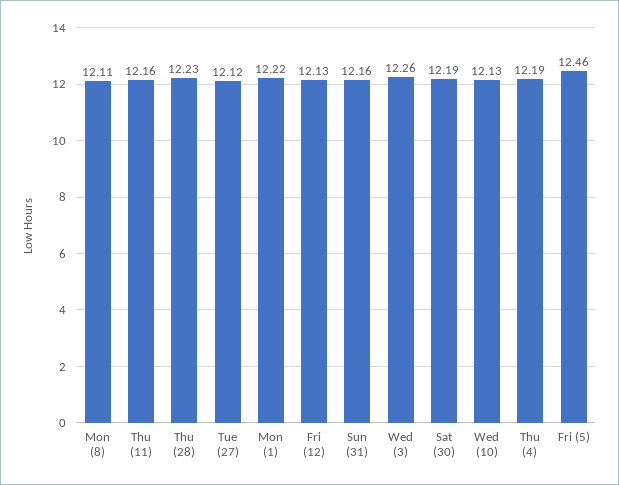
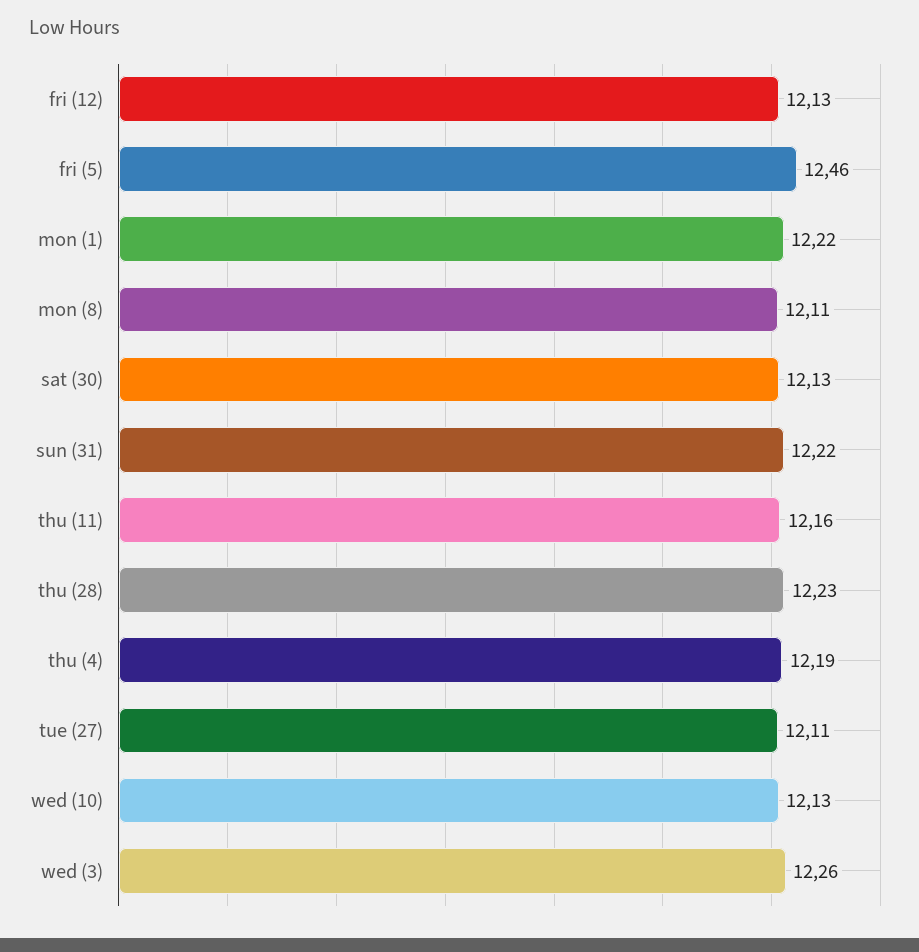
  {
    "Mon (8)": 12.11,
    "Thu (11)": 12.16,
    "Thu (28)": 12.23,
-   "Tue (27)": 12.12,
+   "Tue (27)": 12.11,
    "Mon (1)": 12.22,
    "Fri (12)": 12.13,
-   "Sun (31)": 12.16,
+   "Sun (31)": 12.22,
    "Wed (3)": 12.26,
-   "Sat (30)": 12.19,
+   "Sat (30)": 12.13,
    "Wed (10)": 12.13,
    "Thu (4)": 12.19,
    "Fri (5)": 12.46
  }

